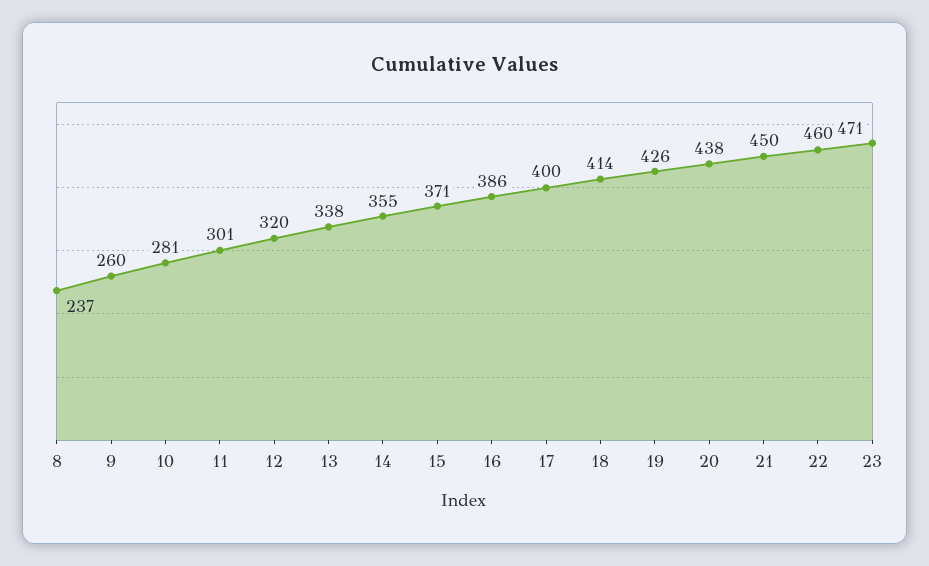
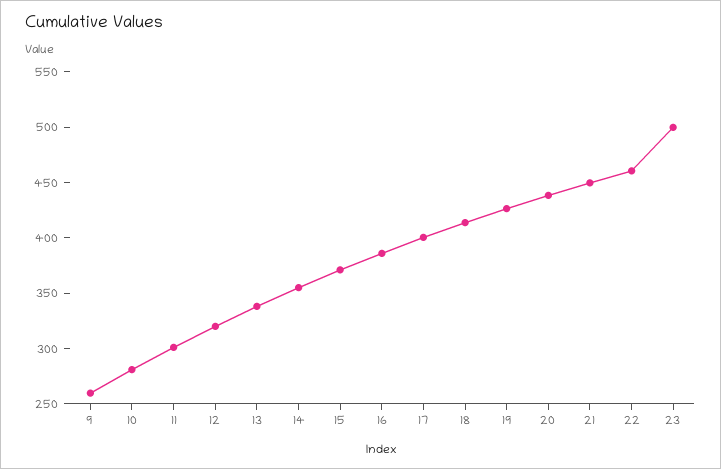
  {
-   "8": 237,
    "9": 260,
    "10": 281,
    "11": 301,
    "12": 320,
    "13": 338,
    "14": 355,
    "15": 371,
    "16": 386,
    "17": 400,
    "18": 414,
    "19": 426,
    "20": 438,
    "21": 450,
    "22": 460,
-   "23": 471
+   "23": 500
  }

